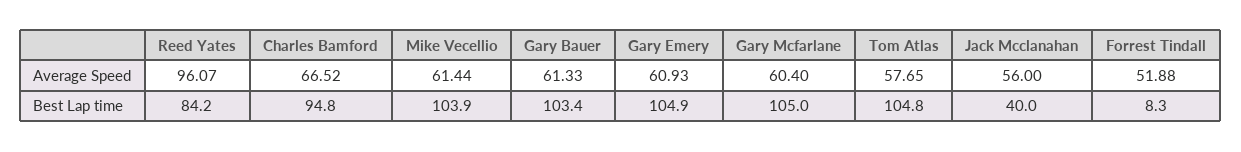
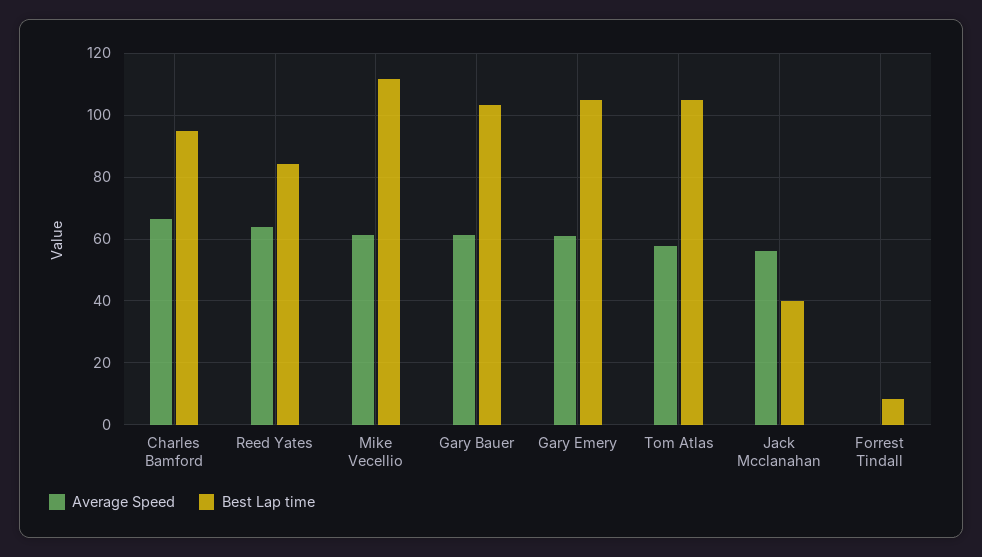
  {
    "Average Speed": {
-     "Reed Yates": 96.07,
+     "Reed Yates": 64,
      "Charles Bamford": 66.52,
      "Mike Vecellio": 61.44,
      "Gary Bauer": 61.33,
      "Gary Emery": 60.93,
-     "Gary Mcfarlane": 60.4,
      "Tom Atlas": 57.65,
      "Jack Mcclanahan": 56,
-     "Forrest Tindall": 51.88
+     "Forrest Tindall": 0
    },
    "Best Lap time": {
      "Reed Yates": 84.2,
      "Charles Bamford": 94.8,
-     "Mike Vecellio": 103.9,
+     "Mike Vecellio": 112,
      "Gary Bauer": 103.4,
      "Gary Emery": 104.9,
-     "Gary Mcfarlane": 105,
      "Tom Atlas": 104.8,
      "Jack Mcclanahan": 40,
      "Forrest Tindall": 8.3
    }
  }

